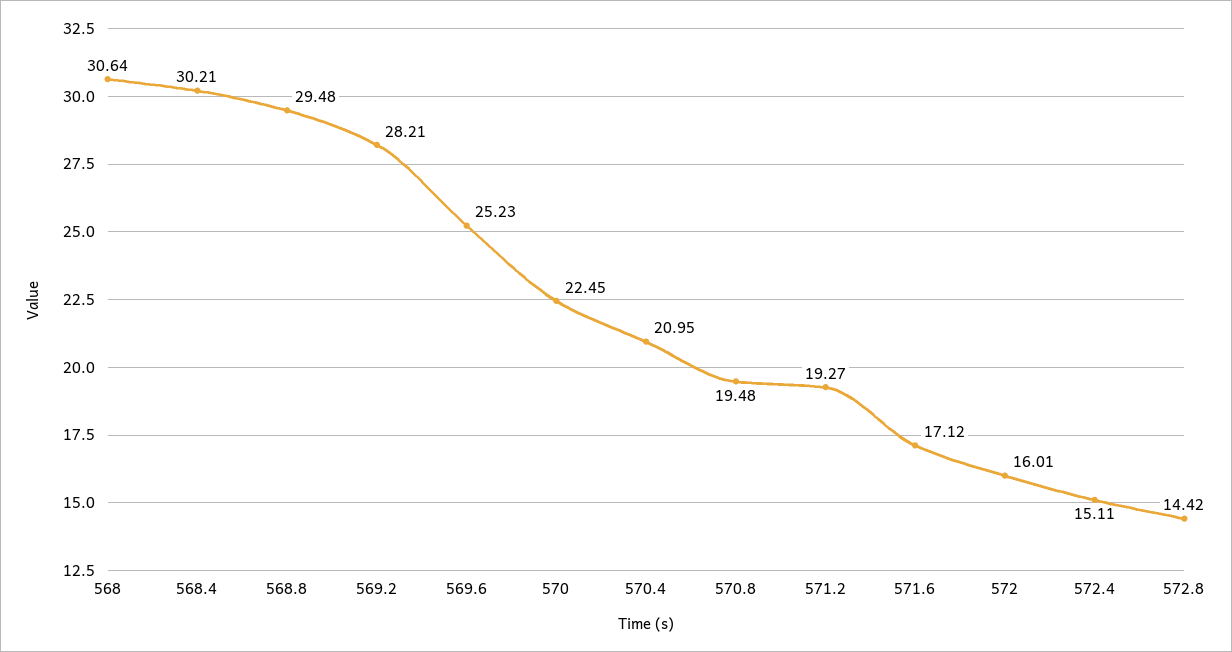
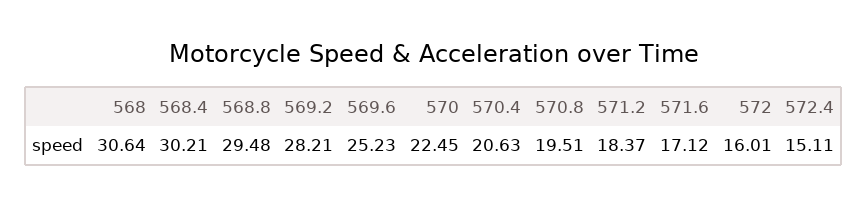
  {
    "568": 30.64,
    "568.4": 30.21,
    "568.8": 29.48,
    "569.2": 28.21,
    "569.6": 25.23,
    "570": 22.45,
-   "570.4": 20.95,
+   "570.4": 20.63,
-   "570.8": 19.48,
+   "570.8": 19.51,
-   "571.2": 19.27,
+   "571.2": 18.37,
    "571.6": 17.12,
    "572": 16.01,
-   "572.4": 15.11,
+   "572.4": 15.11
-   "572.8": 14.42
  }

